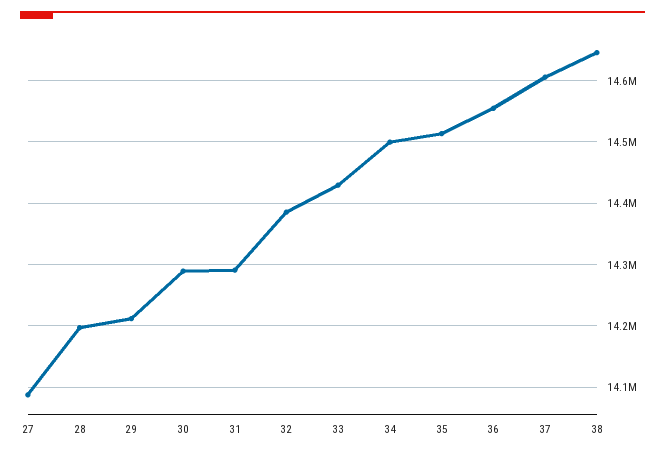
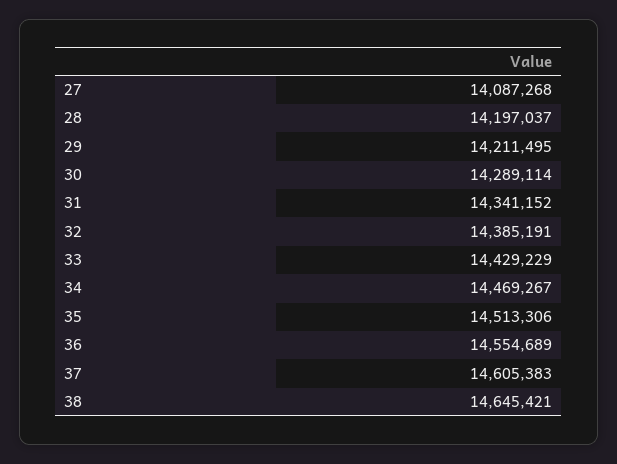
  {
    "27": 14087268,
    "28": 14197037,
    "29": 14211495,
    "30": 14289114,
-   "31": 14290000,
+   "31": 14341152,
    "32": 14385191,
    "33": 14429229,
-   "34": 14500000,
+   "34": 14469267,
    "35": 14513306,
    "36": 14554689,
    "37": 14605383,
    "38": 14645421
  }

